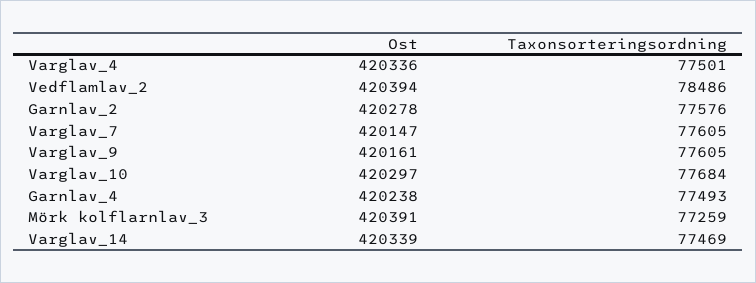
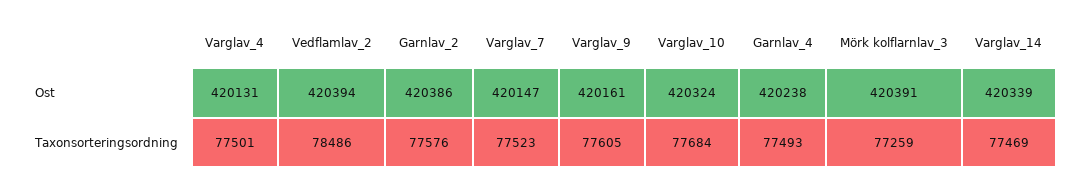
  {
    "Ost": {
-     "Varglav_4": 420336,
+     "Varglav_4": 420131,
      "Vedflamlav_2": 420394,
-     "Garnlav_2": 420278,
+     "Garnlav_2": 420386,
      "Varglav_7": 420147,
      "Varglav_9": 420161,
-     "Varglav_10": 420297,
+     "Varglav_10": 420324,
      "Garnlav_4": 420238,
      "Mörk kolflarnlav_3": 420391,
      "Varglav_14": 420339
    },
    "Taxonsorteringsordning": {
      "Varglav_4": 77501,
      "Vedflamlav_2": 78486,
      "Garnlav_2": 77576,
-     "Varglav_7": 77605,
+     "Varglav_7": 77523,
      "Varglav_9": 77605,
      "Varglav_10": 77684,
      "Garnlav_4": 77493,
      "Mörk kolflarnlav_3": 77259,
      "Varglav_14": 77469
    }
  }

